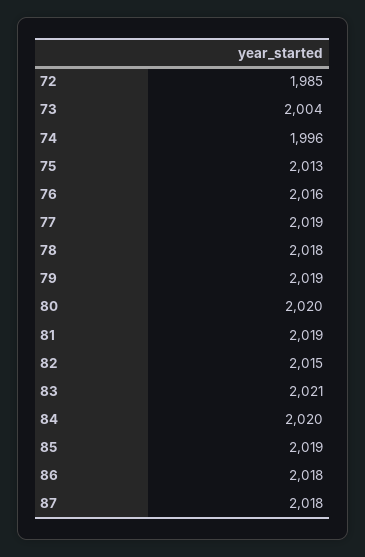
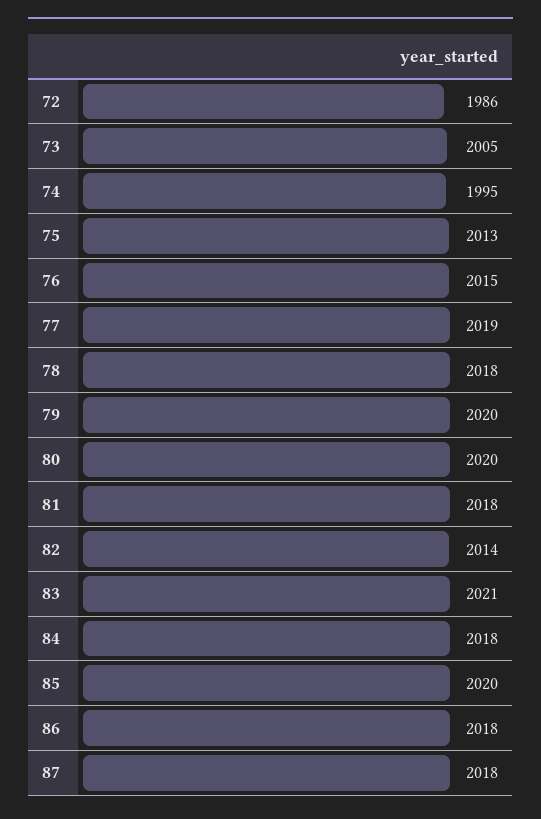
  {
-   "72": 1985,
+   "72": 1986,
-   "73": 2004,
+   "73": 2005,
-   "74": 1996,
+   "74": 1995,
    "75": 2013,
-   "76": 2016,
+   "76": 2015,
    "77": 2019,
    "78": 2018,
-   "79": 2019,
+   "79": 2020,
    "80": 2020,
-   "81": 2019,
+   "81": 2018,
-   "82": 2015,
+   "82": 2014,
    "83": 2021,
-   "84": 2020,
+   "84": 2018,
-   "85": 2019,
+   "85": 2020,
    "86": 2018,
    "87": 2018
  }

